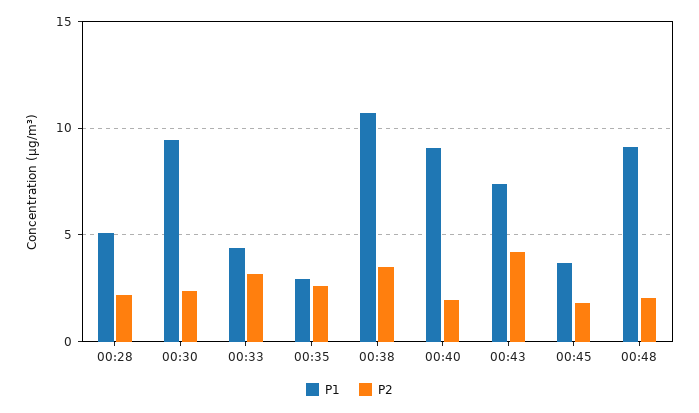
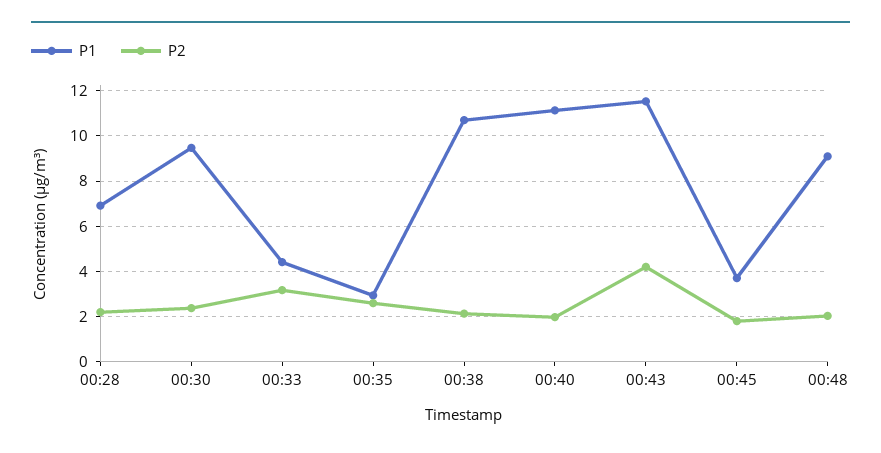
  {
    "P1": {
-     "00:28": 5,
+     "00:28": 7,
      "00:30": 9.5,
      "00:33": 4.5,
      "00:35": 3,
      "00:38": 10.5,
-     "00:40": 9,
+     "00:40": 11,
-     "00:43": 7.5,
+     "00:43": 11.5,
      "00:45": 3.5,
      "00:48": 9
    },
    "P2": {
      "00:28": 2,
      "00:30": 2.5,
      "00:33": 3,
      "00:35": 2.5,
-     "00:38": 3.5,
+     "00:38": 2,
      "00:40": 2,
      "00:43": 4,
      "00:45": 2,
      "00:48": 2
    }
  }

